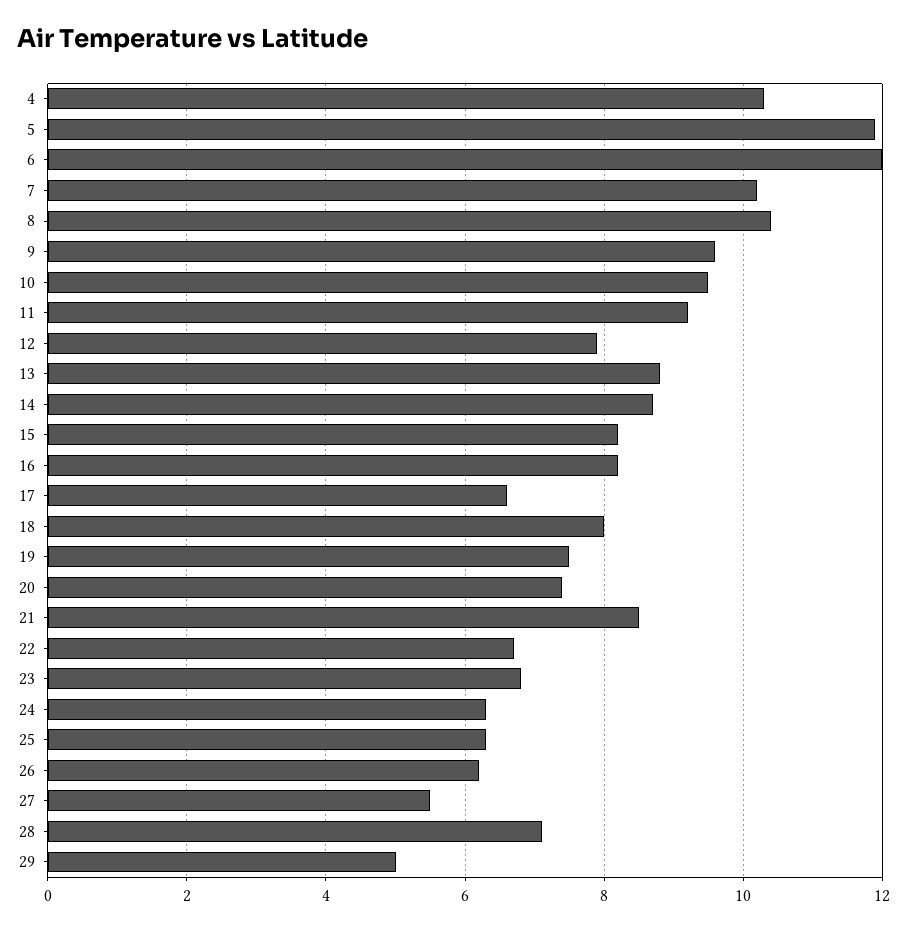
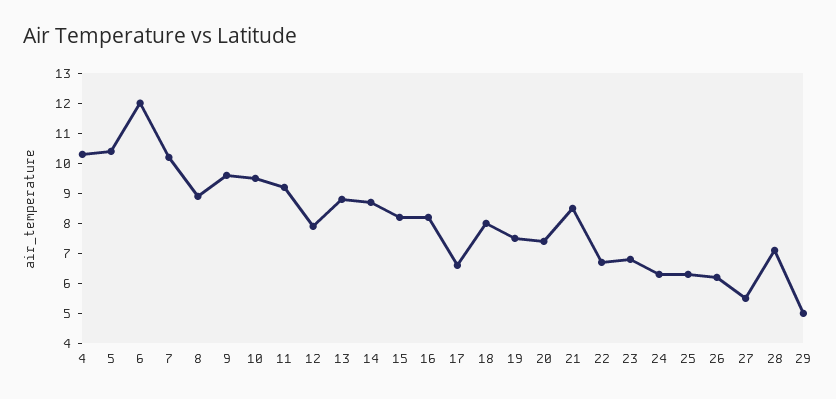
  {
    "4": 10.5,
-   "5": 12,
+   "5": 10.5,
    "6": 12,
    "7": 10,
-   "8": 10.5,
+   "8": 9,
    "9": 9.5,
    "10": 9.5,
    "11": 9,
    "12": 8,
    "13": 9,
    "14": 8.5,
    "15": 8,
    "16": 8,
    "17": 6.5,
    "18": 8,
    "19": 7.5,
    "20": 7.5,
    "21": 8.5,
    "22": 6.5,
    "23": 7,
    "24": 6.5,
    "25": 6.5,
    "26": 6,
    "27": 5.5,
    "28": 7,
    "29": 5
  }

